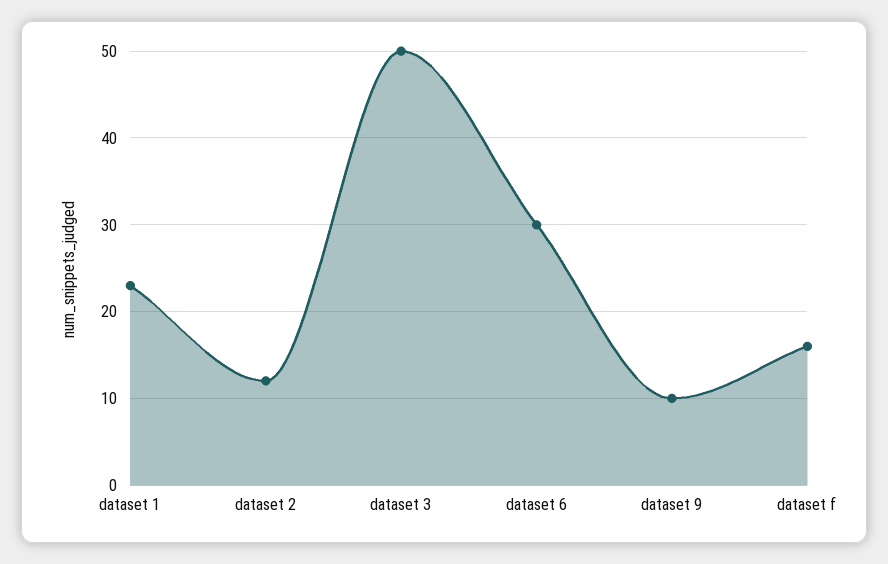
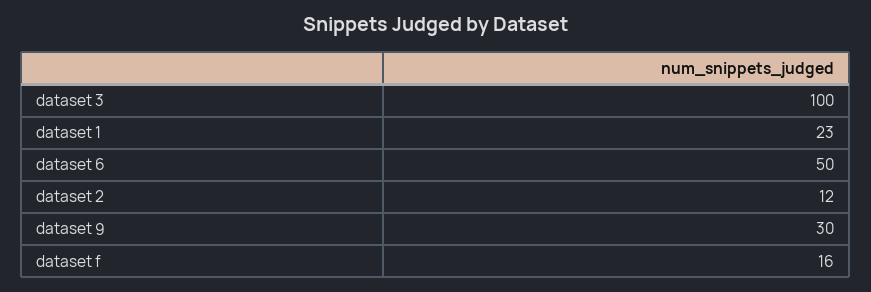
  {
    "dataset 1": 23,
    "dataset 2": 12,
-   "dataset 3": 50,
+   "dataset 3": 100,
-   "dataset 6": 30,
+   "dataset 6": 50,
-   "dataset 9": 10,
+   "dataset 9": 30,
    "dataset f": 16
  }

